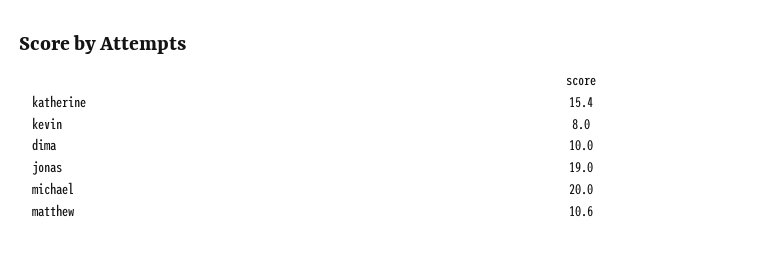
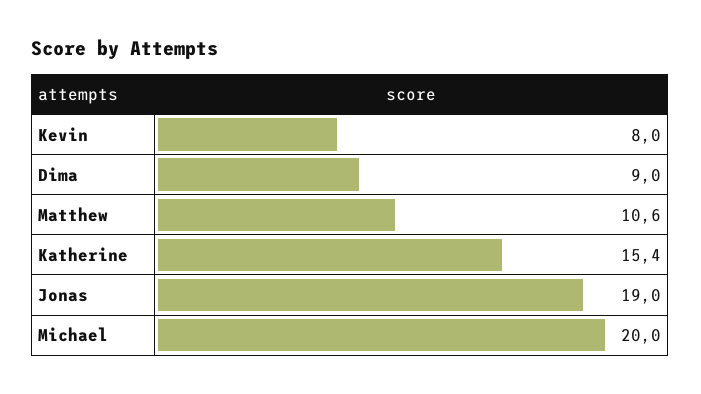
  {
    "katherine": 15.4,
    "kevin": 8,
-   "dima": 10,
+   "dima": 9,
    "jonas": 19,
    "michael": 20,
    "matthew": 10.6
  }

